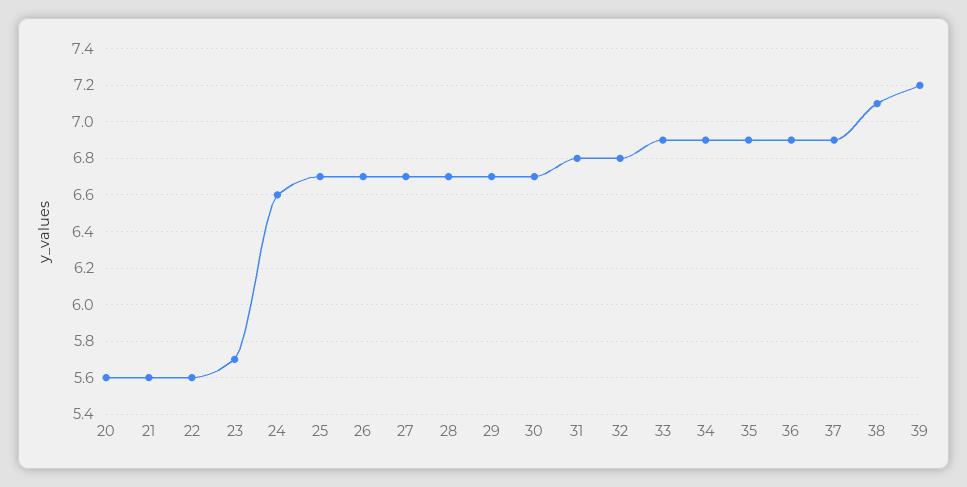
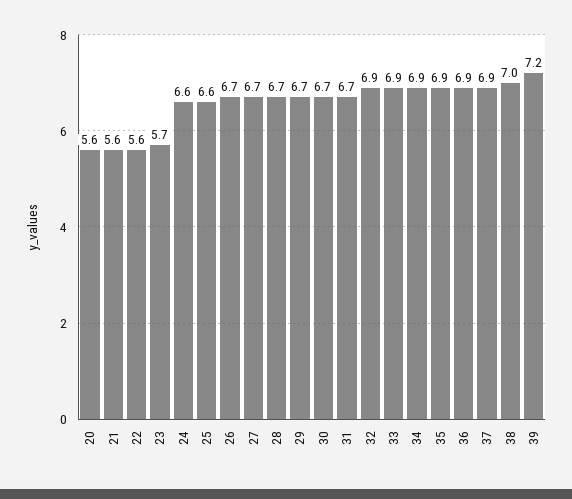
  {
    "20": 5.6,
    "21": 5.6,
    "22": 5.6,
    "23": 5.7,
    "24": 6.6,
-   "25": 6.7,
+   "25": 6.6,
    "26": 6.7,
    "27": 6.7,
    "28": 6.7,
    "29": 6.7,
    "30": 6.7,
-   "31": 6.8,
+   "31": 6.7,
-   "32": 6.8,
+   "32": 6.9,
    "33": 6.9,
    "34": 6.9,
    "35": 6.9,
    "36": 6.9,
    "37": 6.9,
-   "38": 7.1,
+   "38": 7,
    "39": 7.2
  }

